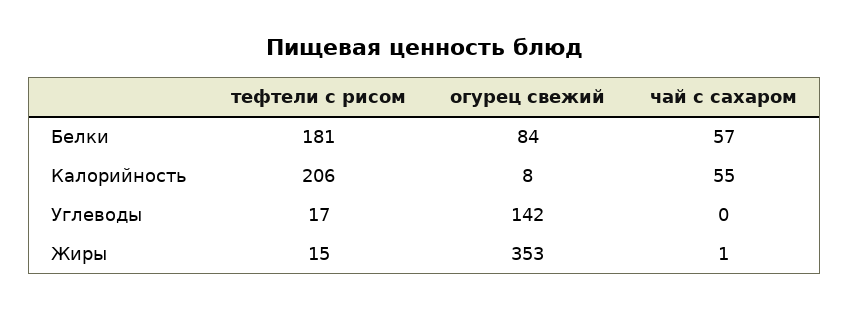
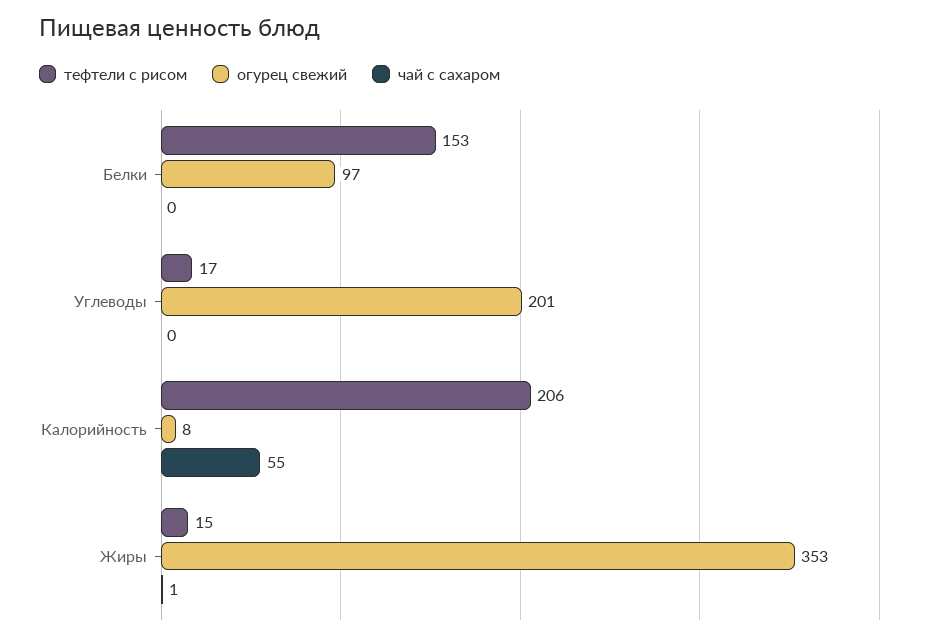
  {
    "тефтели с рисом": {
-     "Белки": 181,
+     "Белки": 153,
      "Калорийность": 206,
      "Углеводы": 17,
      "Жиры": 15
    },
    "огурец свежий": {
-     "Белки": 84,
+     "Белки": 97,
      "Калорийность": 8,
-     "Углеводы": 142,
+     "Углеводы": 201,
      "Жиры": 353
    },
    "чай с сахаром": {
-     "Белки": 57,
+     "Белки": 0,
      "Калорийность": 55,
      "Углеводы": 0,
      "Жиры": 1
    }
  }

